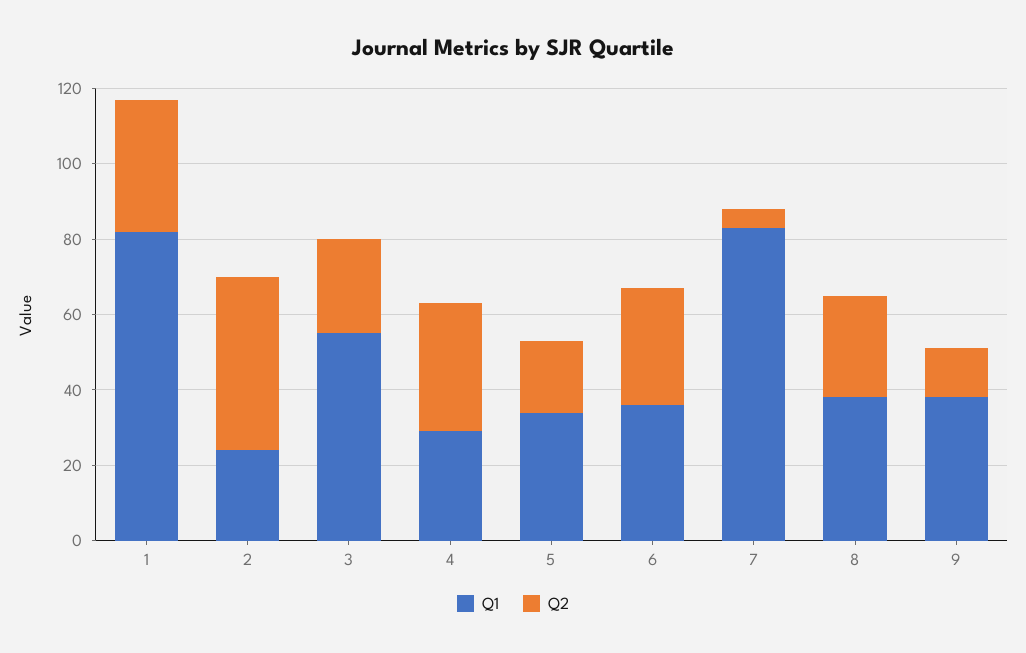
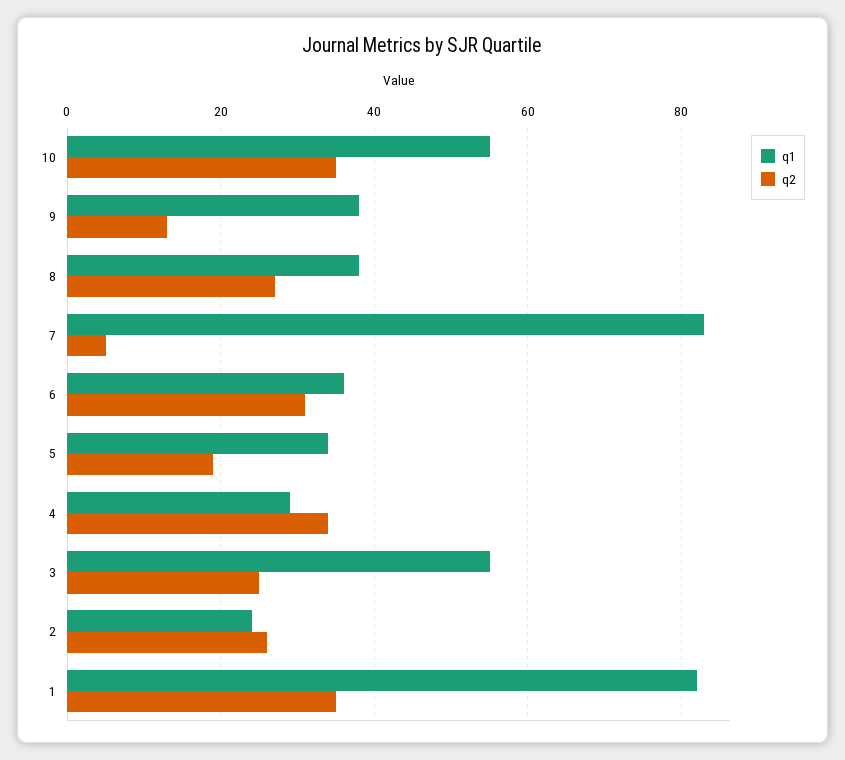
  {
    "Q1": {
      "1": 80,
      "2": 25,
      "3": 55,
      "4": 30,
      "5": 35,
      "6": 35,
      "7": 85,
      "8": 40,
-     "9": 40
+     "9": 40,
+     "10": 55
    },
    "Q2": {
      "1": 35,
-     "2": 45,
+     "2": 25,
      "3": 25,
      "4": 35,
      "5": 20,
      "6": 30,
      "7": 5,
      "8": 25,
-     "9": 15
+     "9": 15,
+     "10": 35
    }
  }

